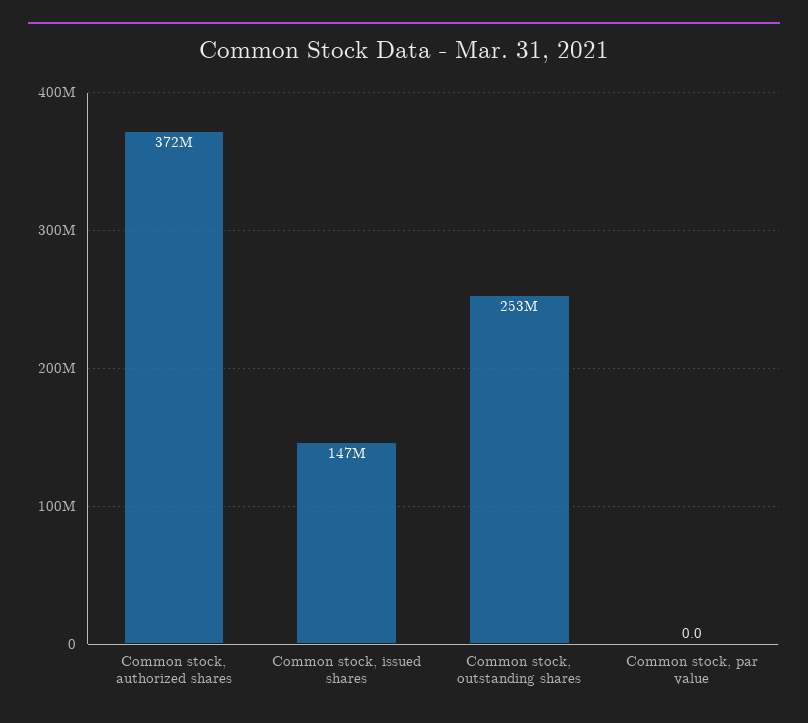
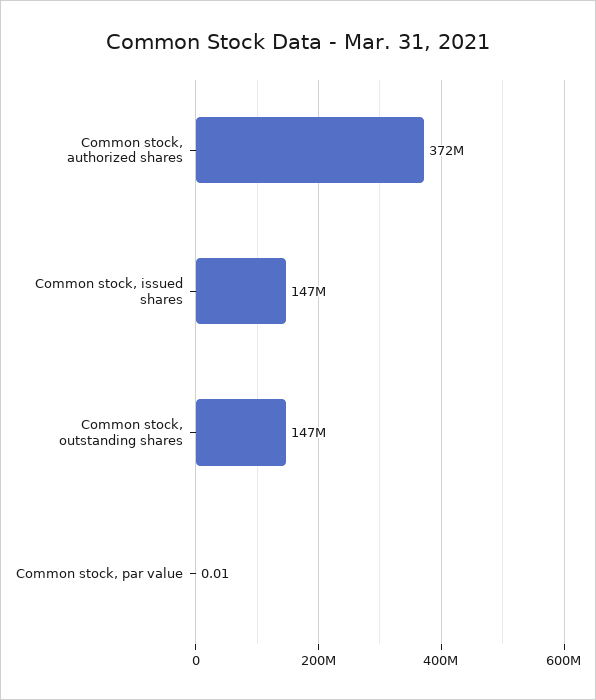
  {
    "Common stock, authorized shares": 372000000,
    "Common stock, issued shares": 147000000,
-   "Common stock, outstanding shares": 253000000,
+   "Common stock, outstanding shares": 147000000,
    "Common stock, par value": 0.01
  }

